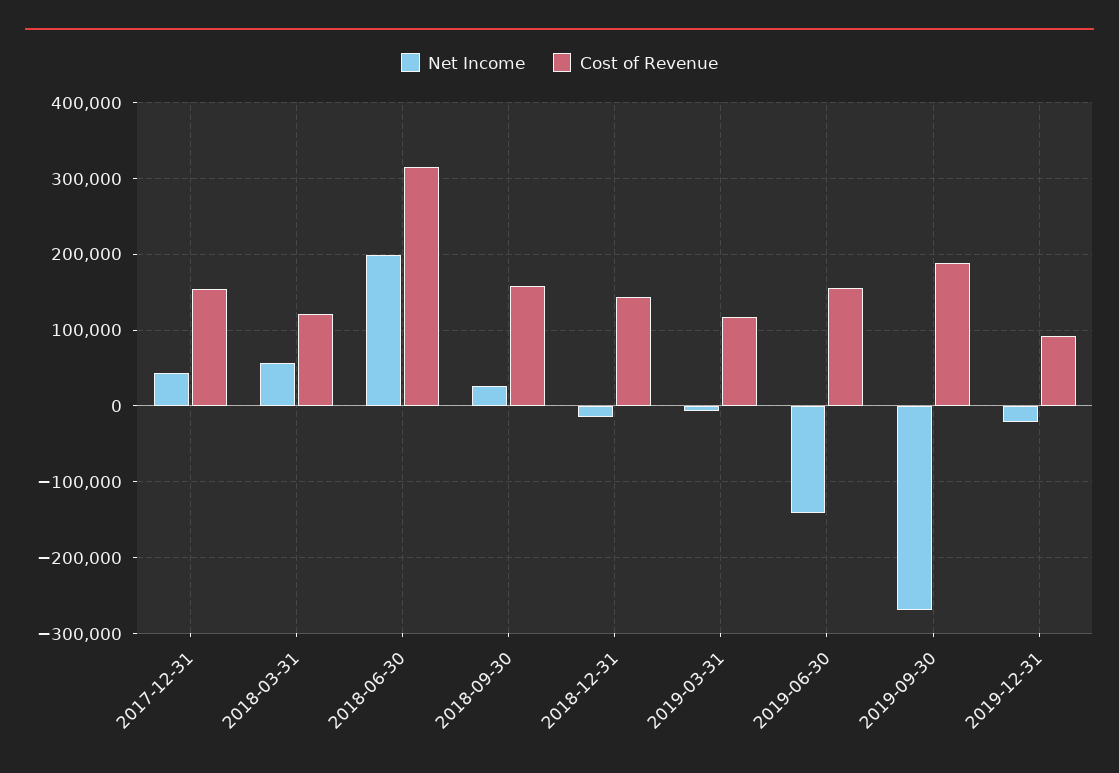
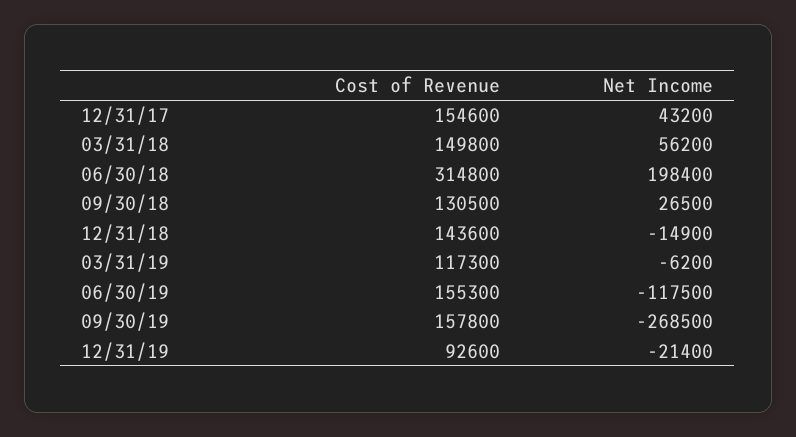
  {
    "Net Income": {
      "2017-12-31": 43200,
      "2018-03-31": 56200,
      "2018-06-30": 198400,
      "2018-09-30": 26500,
      "2018-12-31": -14900,
      "2019-03-31": -6200,
-     "2019-06-30": -140000,
+     "2019-06-30": -117500,
      "2019-09-30": -268500,
      "2019-12-31": -21400
    },
    "Cost of Revenue": {
      "2017-12-31": 154600,
-     "2018-03-31": 120000,
+     "2018-03-31": 149800,
      "2018-06-30": 314800,
-     "2018-09-30": 160000,
+     "2018-09-30": 130500,
      "2018-12-31": 143600,
      "2019-03-31": 117300,
      "2019-06-30": 155300,
-     "2019-09-30": 190000,
+     "2019-09-30": 157800,
      "2019-12-31": 92600
    }
  }

